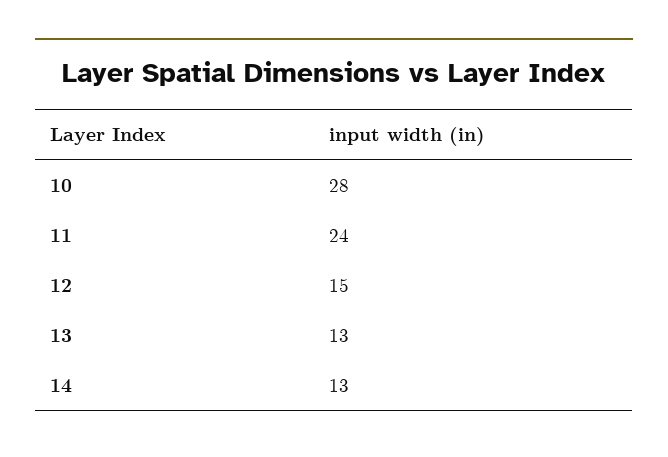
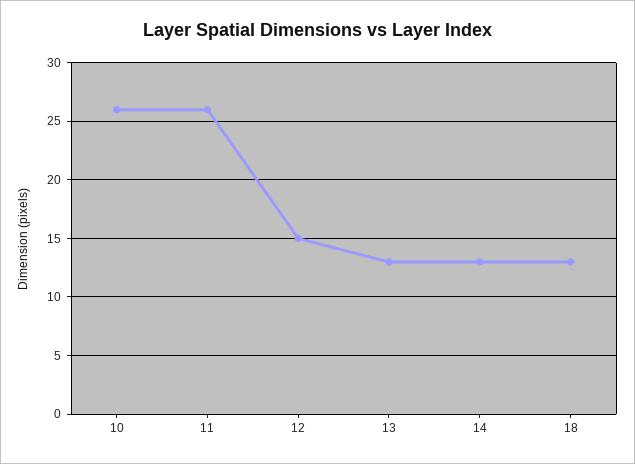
  {
-   "10": 28,
+   "10": 26,
-   "11": 24,
+   "11": 26,
    "12": 15,
    "13": 13,
-   "14": 13
+   "14": 13,
+   "18": 13
  }

